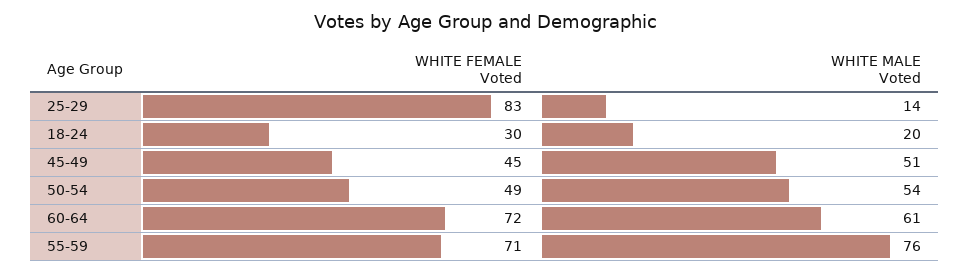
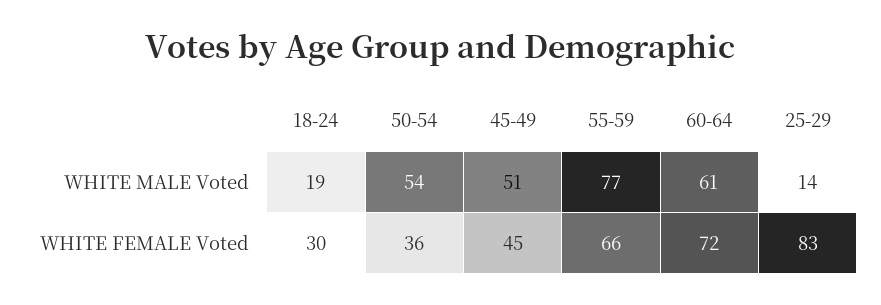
  {
    "WHITE FEMALE Voted": {
      "25-29": 83,
      "18-24": 30,
      "45-49": 45,
-     "50-54": 49,
+     "50-54": 36,
      "60-64": 72,
-     "55-59": 71
+     "55-59": 66
    },
    "WHITE MALE Voted": {
      "25-29": 14,
-     "18-24": 20,
+     "18-24": 19,
      "45-49": 51,
      "50-54": 54,
      "60-64": 61,
-     "55-59": 76
+     "55-59": 77
    }
  }

